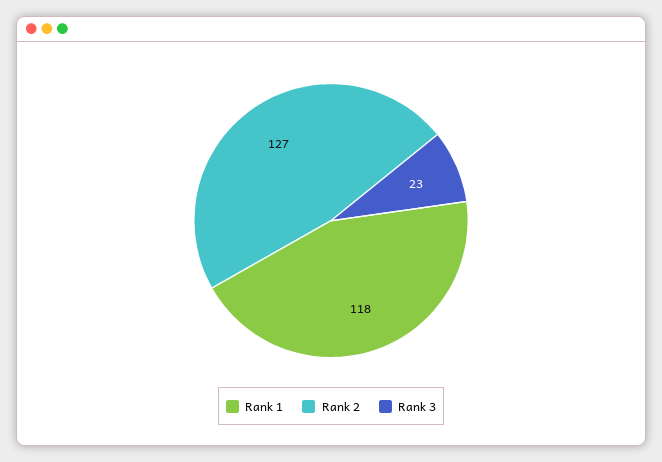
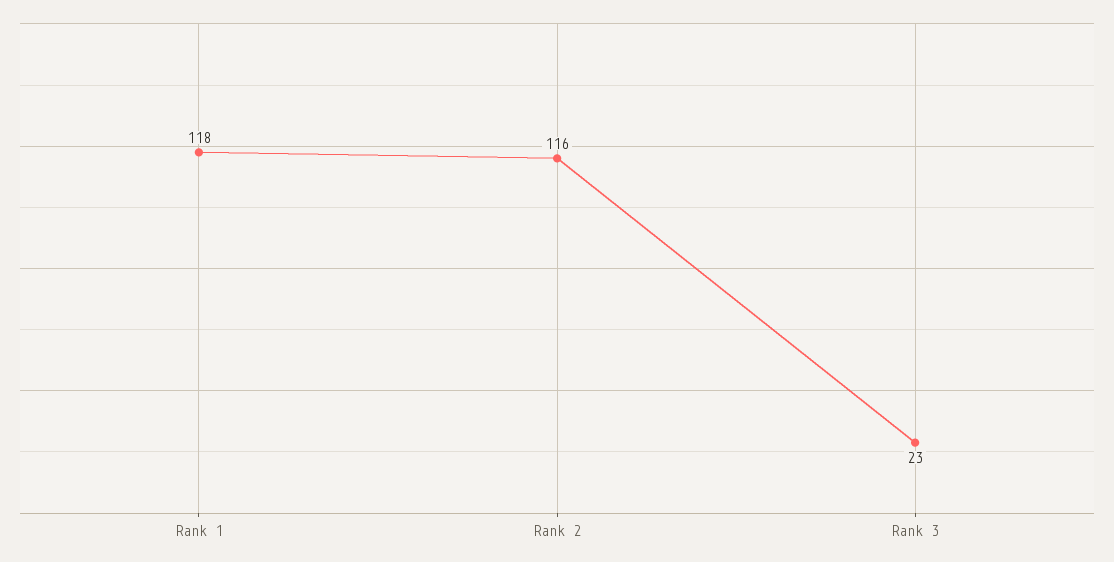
  {
    "Rank 1": 118,
-   "Rank 2": 127,
+   "Rank 2": 116,
    "Rank 3": 23
  }

